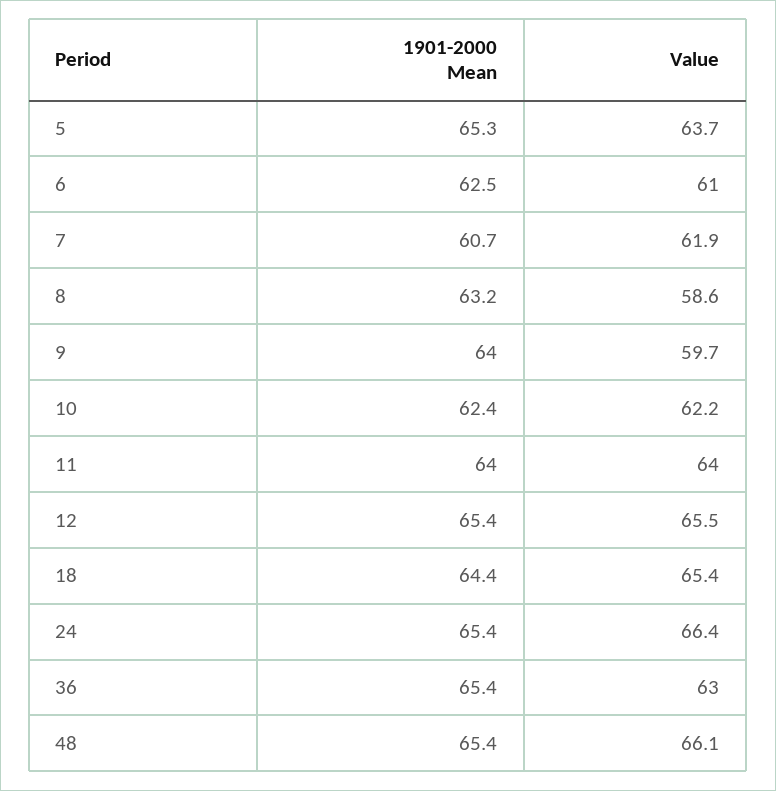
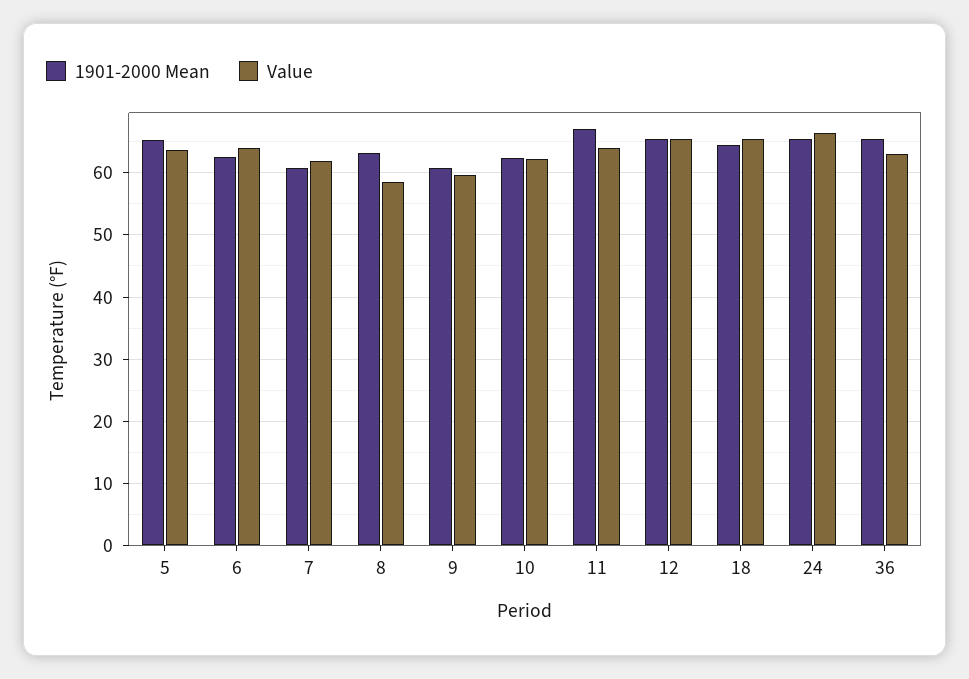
  {
    "1901-2000 Mean": {
      "5": 65.3,
      "6": 62.5,
      "7": 60.7,
      "8": 63.2,
-     "9": 64,
+     "9": 61,
      "10": 62.4,
-     "11": 64,
+     "11": 67,
      "12": 65.4,
      "18": 64.4,
      "24": 65.4,
-     "36": 65.4,
+     "36": 65.4
-     "48": 65.4
    },
    "Value": {
      "5": 63.7,
-     "6": 61,
+     "6": 64,
      "7": 61.9,
      "8": 58.6,
      "9": 59.7,
      "10": 62.2,
      "11": 64,
      "12": 65.5,
      "18": 65.4,
      "24": 66.4,
-     "36": 63,
+     "36": 63
-     "48": 66.1
    }
  }

